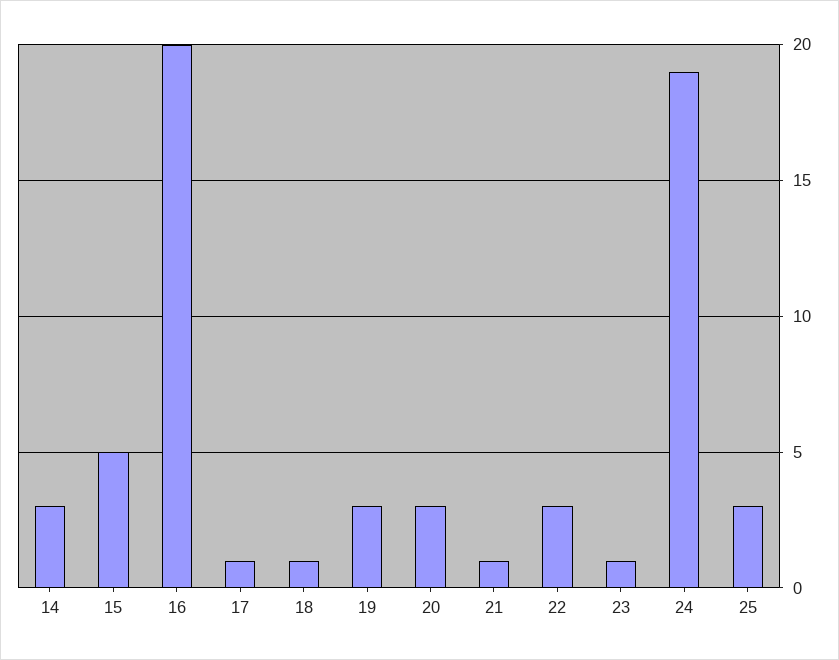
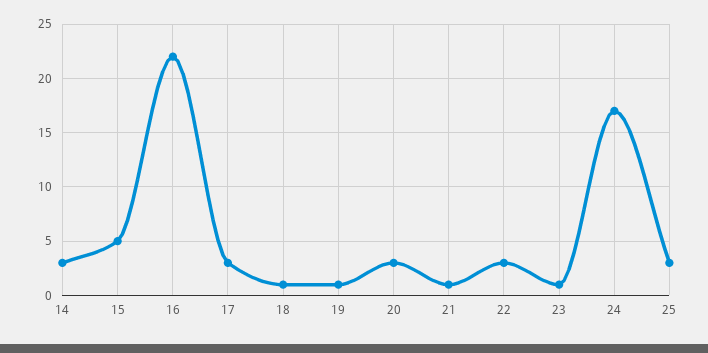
  {
    "14": 3,
    "15": 5,
-   "16": 20,
+   "16": 22,
-   "17": 1,
+   "17": 3,
    "18": 1,
-   "19": 3,
+   "19": 1,
    "20": 3,
    "21": 1,
    "22": 3,
    "23": 1,
-   "24": 19,
+   "24": 17,
    "25": 3
  }

